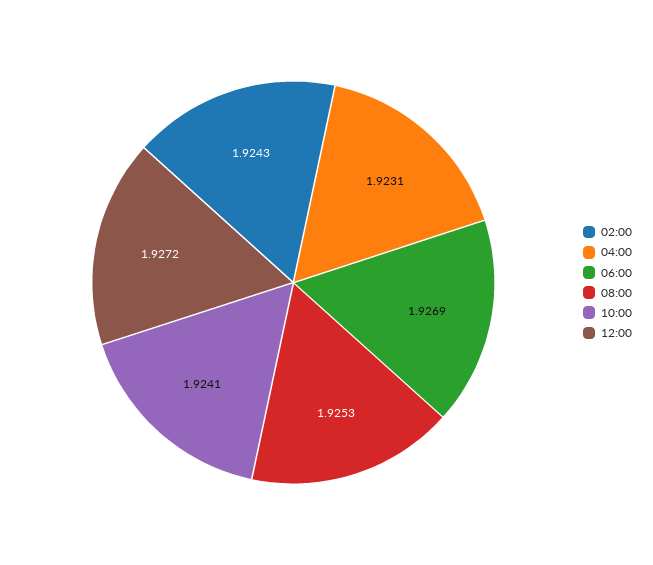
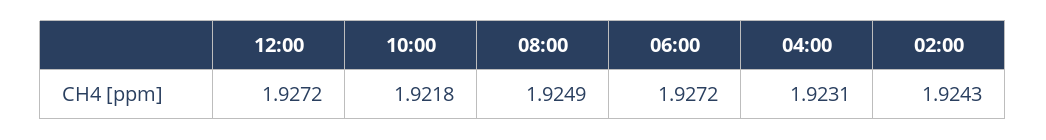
  {
    "02:00": 1.9243,
    "04:00": 1.9231,
-   "06:00": 1.9269,
+   "06:00": 1.9272,
-   "08:00": 1.9253,
+   "08:00": 1.9249,
-   "10:00": 1.9241,
+   "10:00": 1.9218,
    "12:00": 1.9272
  }

